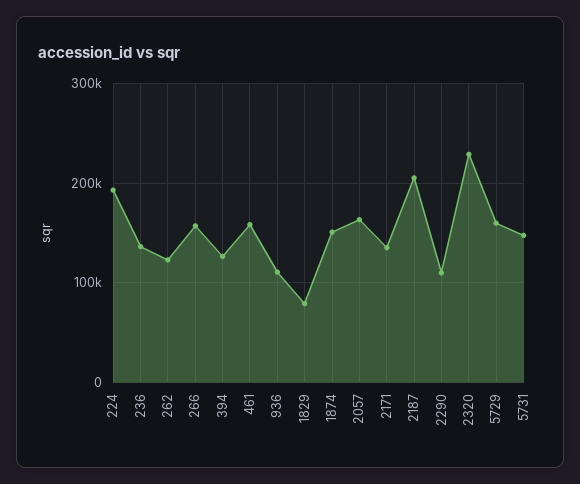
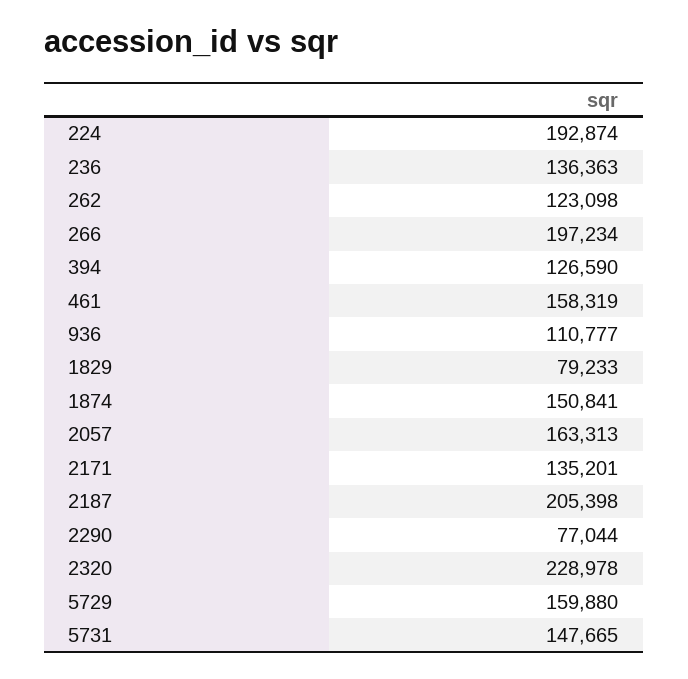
  {
    "224": 192874,
    "236": 136363,
    "262": 123098,
-   "266": 160000,
+   "266": 197234,
    "394": 126590,
    "461": 158319,
    "936": 110777,
    "1829": 79233,
    "1874": 150841,
    "2057": 163313,
    "2171": 135201,
    "2187": 205398,
-   "2290": 110000,
+   "2290": 77044,
    "2320": 228978,
    "5729": 159880,
    "5731": 147665
  }

